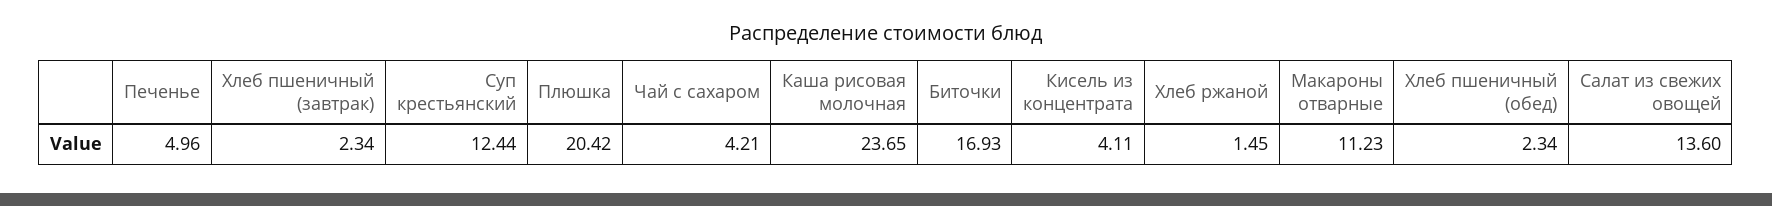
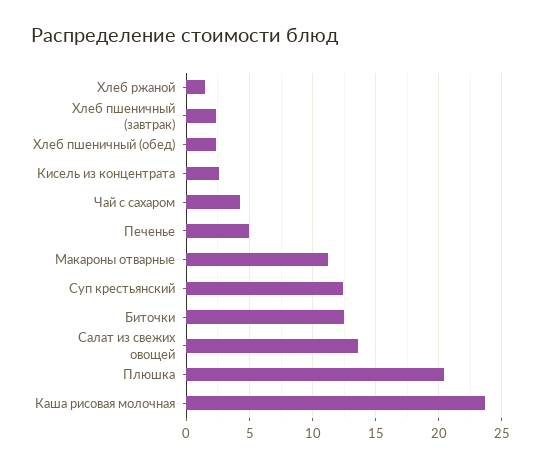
  {
    "Печенье": 4.96,
    "Хлеб пшеничный (завтрак)": 2.34,
    "Суп крестьянский": 12.44,
    "Плюшка": 20.42,
    "Чай с сахаром": 4.21,
    "Каша рисовая молочная": 23.65,
-   "Биточки": 16.93,
+   "Биточки": 12.5,
-   "Кисель из концентрата": 4.11,
+   "Кисель из концентрата": 2.5,
    "Хлеб ржаной": 1.45,
    "Макароны отварные": 11.23,
    "Хлеб пшеничный (обед)": 2.34,
    "Салат из свежих овощей": 13.6
  }

